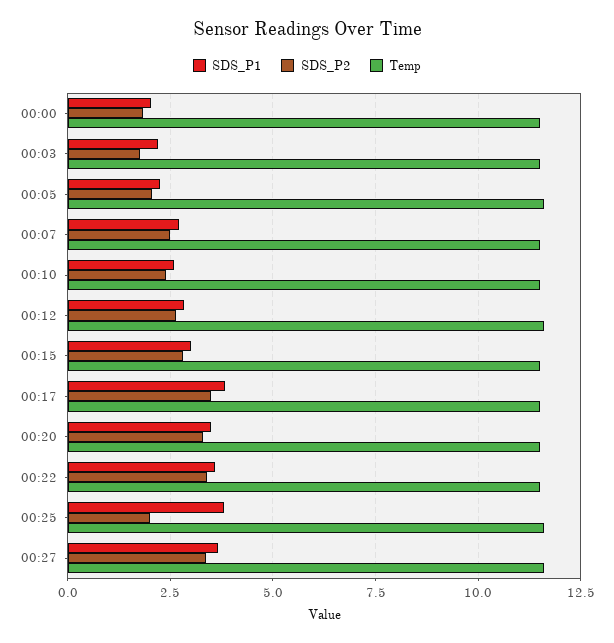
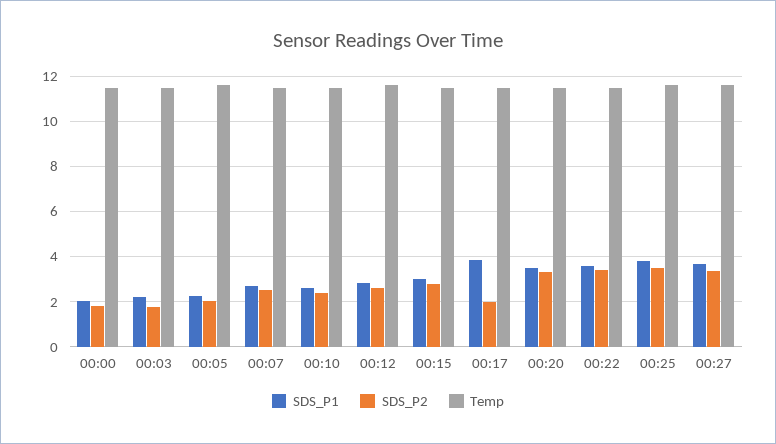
  {
    "SDS_P1": {
      "00:00": 2,
      "00:03": 2.25,
      "00:05": 2.25,
      "00:07": 2.75,
      "00:10": 2.5,
      "00:12": 2.75,
      "00:15": 3,
      "00:17": 3.75,
      "00:20": 3.5,
      "00:22": 3.5,
      "00:25": 3.75,
      "00:27": 3.75
    },
    "SDS_P2": {
      "00:00": 1.75,
      "00:03": 1.75,
      "00:05": 2,
      "00:07": 2.5,
      "00:10": 2.5,
      "00:12": 2.75,
      "00:15": 2.75,
-     "00:17": 3.5,
+     "00:17": 2,
      "00:20": 3.25,
      "00:22": 3.5,
-     "00:25": 2,
+     "00:25": 3.5,
      "00:27": 3.5
    },
    "Temp": {
      "00:00": 11.5,
      "00:03": 11.5,
      "00:05": 11.5,
      "00:07": 11.5,
      "00:10": 11.5,
      "00:12": 11.5,
      "00:15": 11.5,
      "00:17": 11.5,
      "00:20": 11.5,
      "00:22": 11.5,
      "00:25": 11.5,
      "00:27": 11.5
    }
  }

